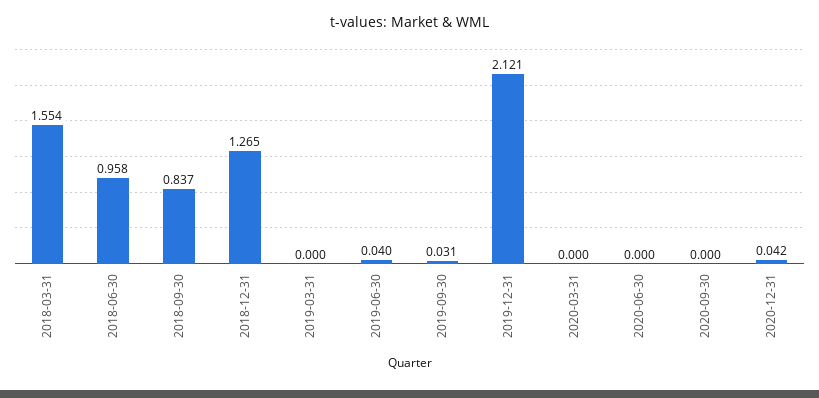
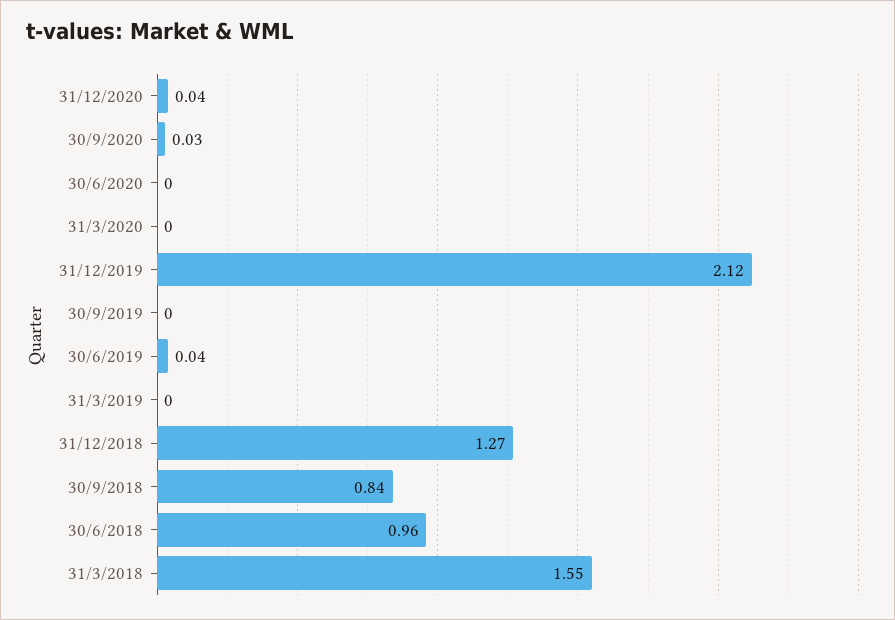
  {
    "2018-03-31": 1.554,
    "2018-06-30": 0.958,
    "2018-09-30": 0.837,
    "2018-12-31": 1.265,
    "2019-03-31": 0,
    "2019-06-30": 0.04,
-   "2019-09-30": 0.031,
+   "2019-09-30": 0,
    "2019-12-31": 2.121,
    "2020-03-31": 0,
    "2020-06-30": 0,
-   "2020-09-30": 0,
+   "2020-09-30": 0.03,
    "2020-12-31": 0.042
  }

